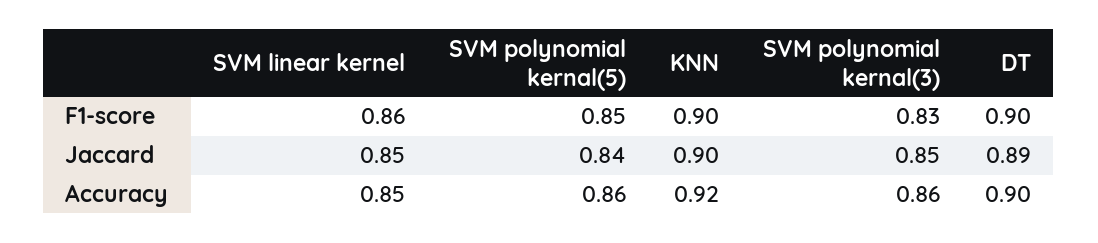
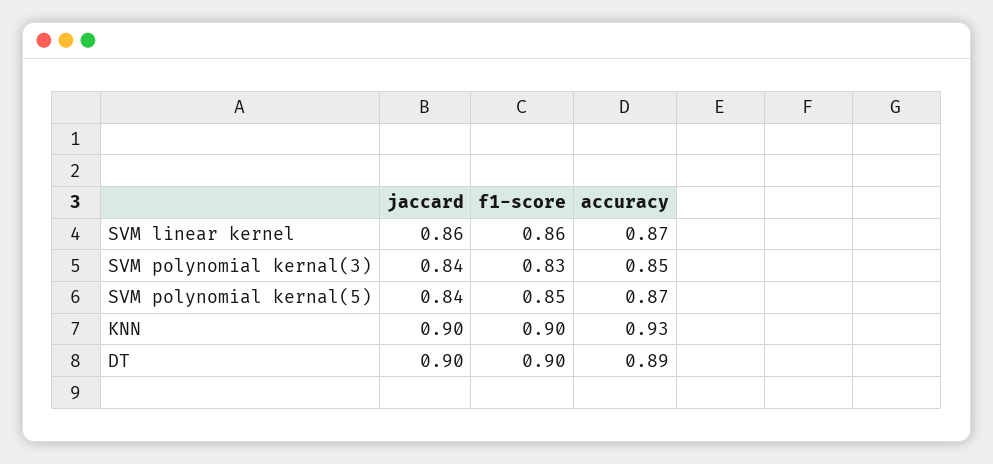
  {
    "SVM linear kernel": {
      "F1-score": 0.86,
-     "Jaccard": 0.85,
+     "Jaccard": 0.86,
-     "Accuracy": 0.85
+     "Accuracy": 0.87
    },
    "SVM polynomial kernal(5)": {
      "F1-score": 0.85,
      "Jaccard": 0.84,
-     "Accuracy": 0.86
+     "Accuracy": 0.87
    },
    "KNN": {
      "F1-score": 0.9,
      "Jaccard": 0.9,
-     "Accuracy": 0.92
+     "Accuracy": 0.93
    },
    "SVM polynomial kernal(3)": {
      "F1-score": 0.83,
-     "Jaccard": 0.85,
+     "Jaccard": 0.84,
-     "Accuracy": 0.86
+     "Accuracy": 0.85
    },
    "DT": {
      "F1-score": 0.9,
-     "Jaccard": 0.89,
+     "Jaccard": 0.9,
-     "Accuracy": 0.9
+     "Accuracy": 0.89
    }
  }

